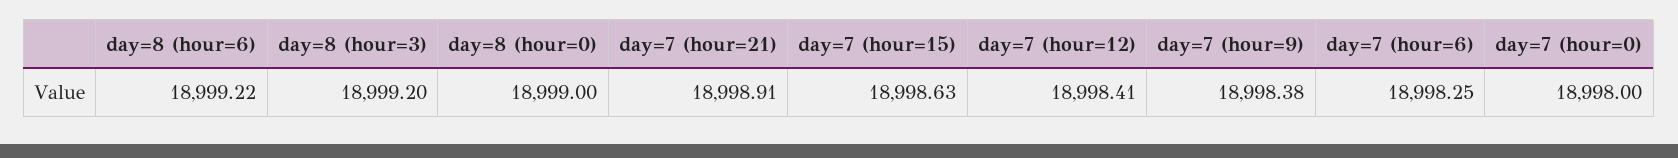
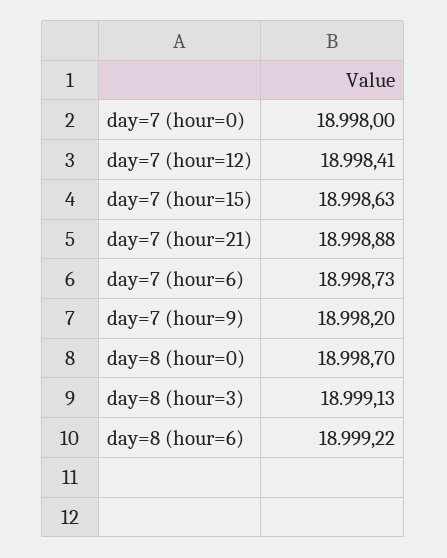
  {
    "day=8 (hour=6)": 18999.22,
-   "day=8 (hour=3)": 18999.2,
+   "day=8 (hour=3)": 18999.13,
-   "day=8 (hour=0)": 18999,
+   "day=8 (hour=0)": 18998.7,
-   "day=7 (hour=21)": 18998.91,
+   "day=7 (hour=21)": 18998.88,
    "day=7 (hour=15)": 18998.63,
    "day=7 (hour=12)": 18998.41,
-   "day=7 (hour=9)": 18998.38,
+   "day=7 (hour=9)": 18998.2,
-   "day=7 (hour=6)": 18998.25,
+   "day=7 (hour=6)": 18998.73,
    "day=7 (hour=0)": 18998
  }

